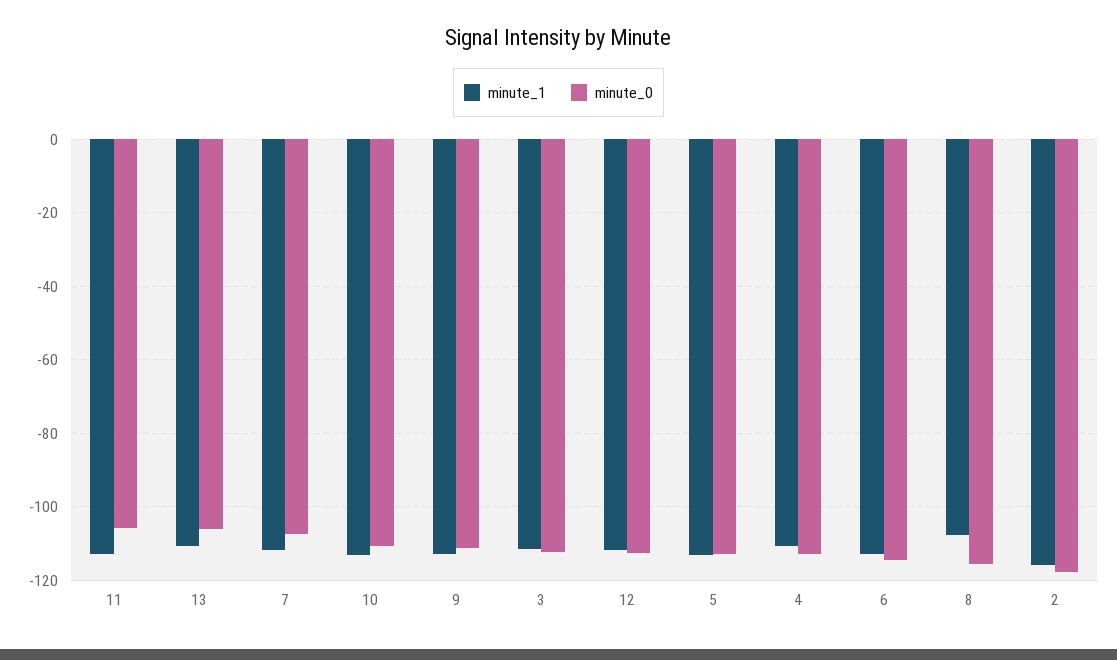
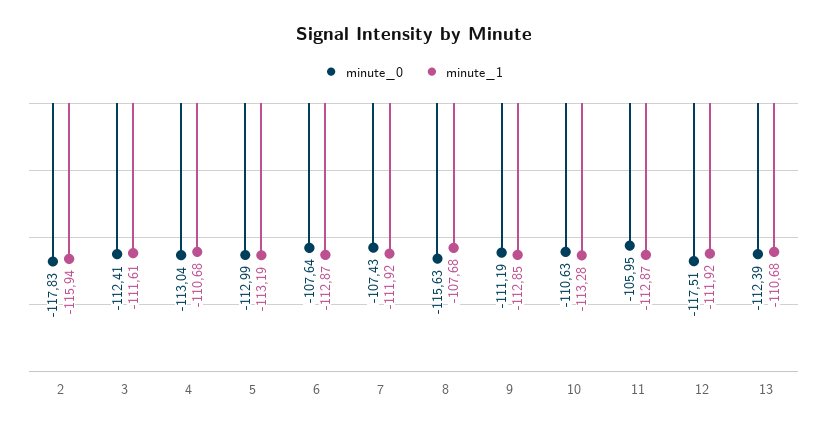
  {
    "minute_1": {
      "11": -112.87,
      "13": -110.68,
      "7": -111.92,
      "10": -113.28,
      "9": -112.85,
      "3": -111.61,
      "12": -111.92,
      "5": -113.19,
      "4": -110.68,
      "6": -112.87,
      "8": -107.68,
      "2": -115.94
    },
    "minute_0": {
      "11": -105.95,
-     "13": -106,
+     "13": -112.39,
      "7": -107.43,
      "10": -110.63,
      "9": -111.19,
      "3": -112.41,
-     "12": -112,
+     "12": -117.51,
      "5": -112.99,
      "4": -113.04,
-     "6": -114,
+     "6": -107.64,
      "8": -115.63,
      "2": -117.83
    }
  }

